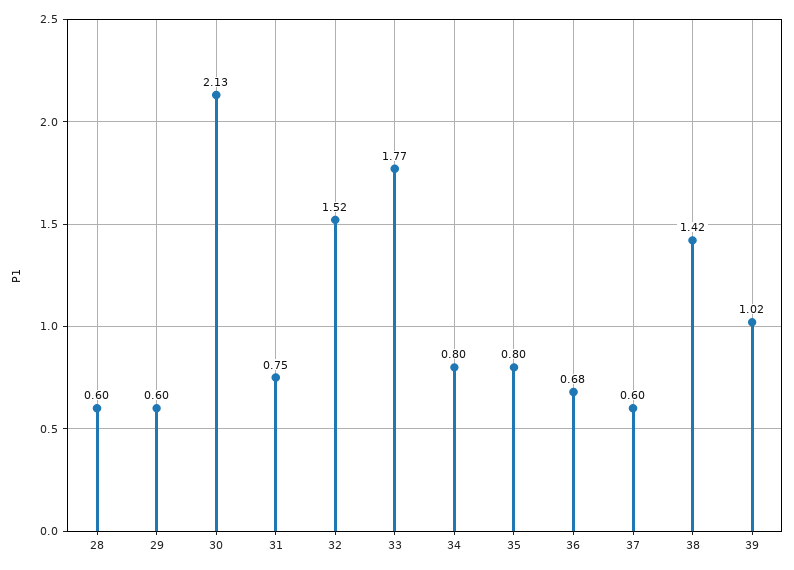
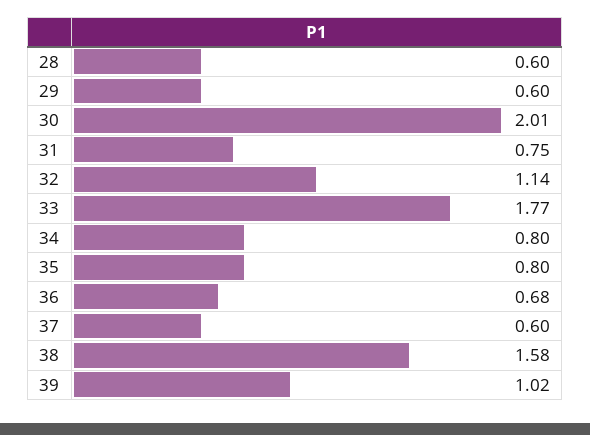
  {
    "28": 0.6,
    "29": 0.6,
-   "30": 2.13,
+   "30": 2.01,
    "31": 0.75,
-   "32": 1.52,
+   "32": 1.14,
    "33": 1.77,
    "34": 0.8,
    "35": 0.8,
    "36": 0.68,
    "37": 0.6,
-   "38": 1.42,
+   "38": 1.58,
    "39": 1.02
  }

